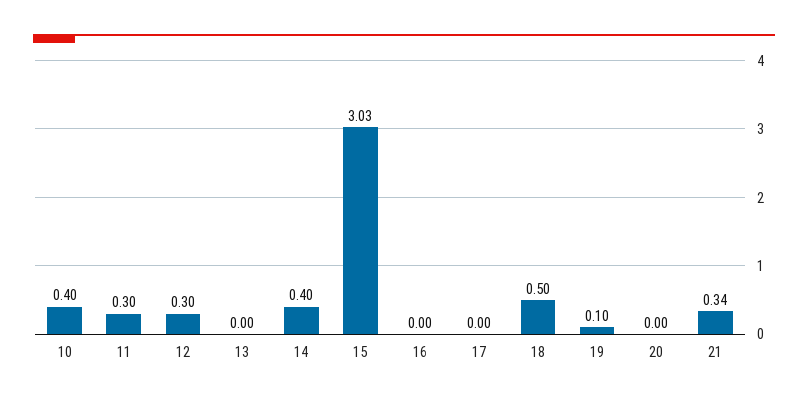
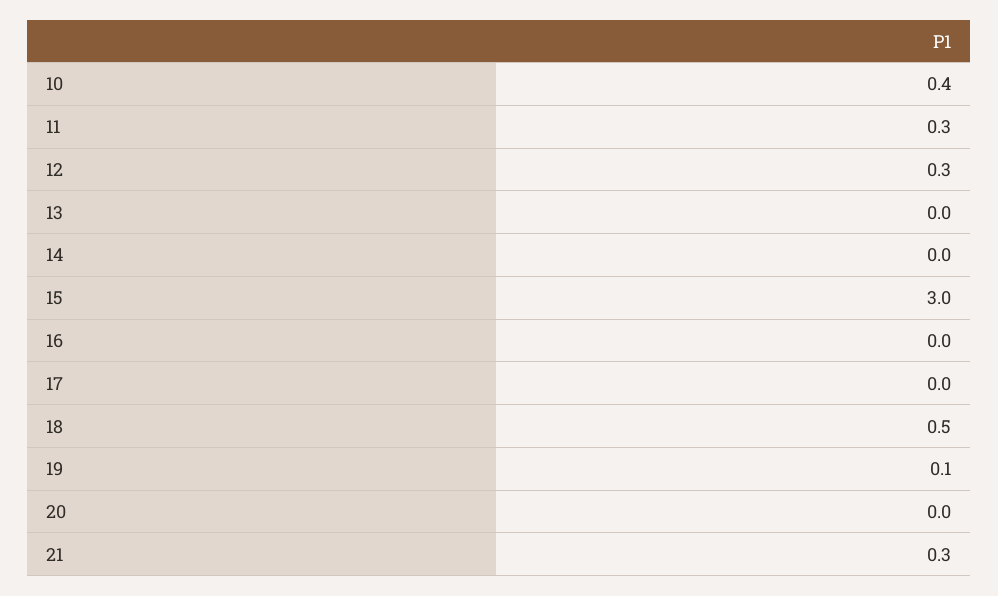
  {
    "10": 0.4,
    "11": 0.3,
    "12": 0.3,
    "13": 0,
-   "14": 0.4,
+   "14": 0,
    "15": 3.03,
    "16": 0,
    "17": 0,
    "18": 0.5,
    "19": 0.1,
    "20": 0,
    "21": 0.34
  }

